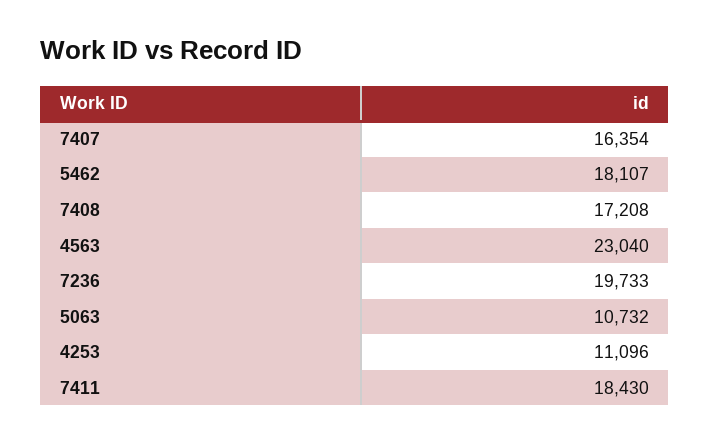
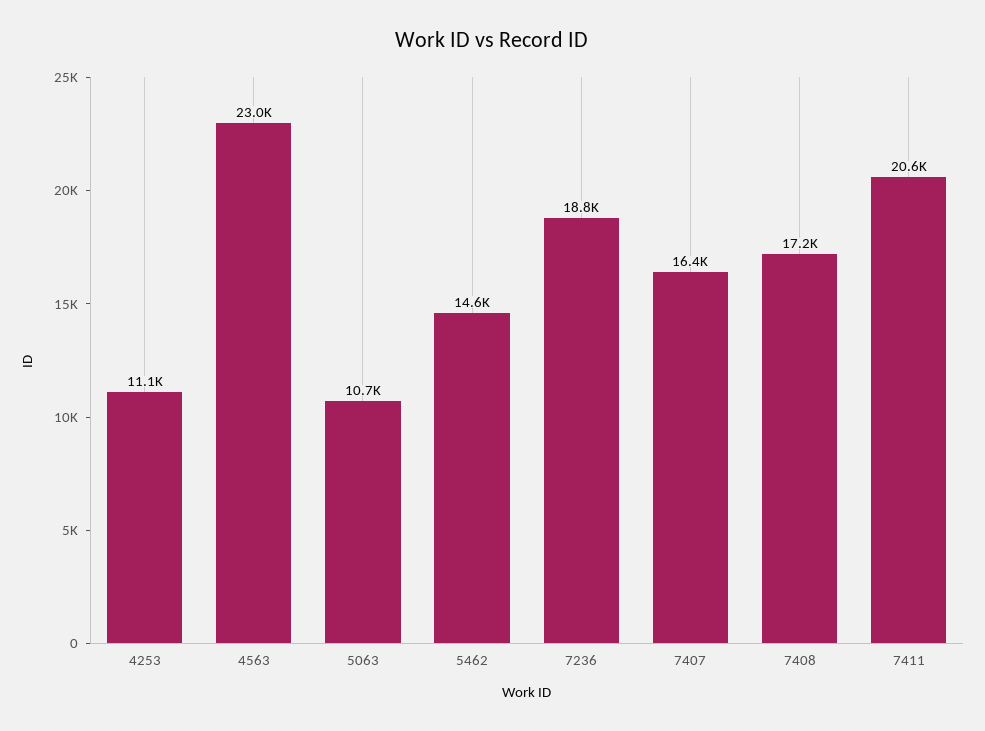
  {
    "7407": 16354,
-   "5462": 18107,
+   "5462": 14600,
    "7408": 17208,
    "4563": 23040,
-   "7236": 19733,
+   "7236": 18800,
    "5063": 10732,
    "4253": 11096,
-   "7411": 18430
+   "7411": 20600
  }

